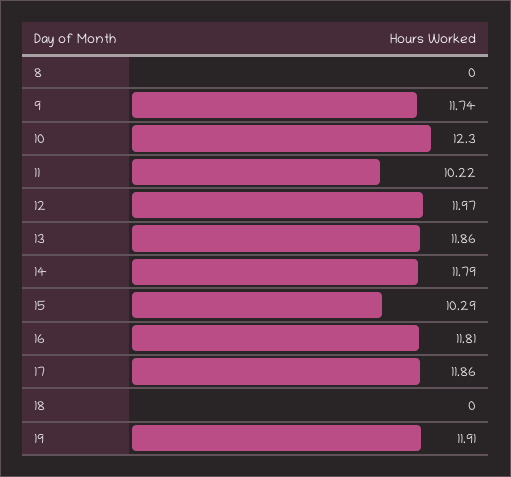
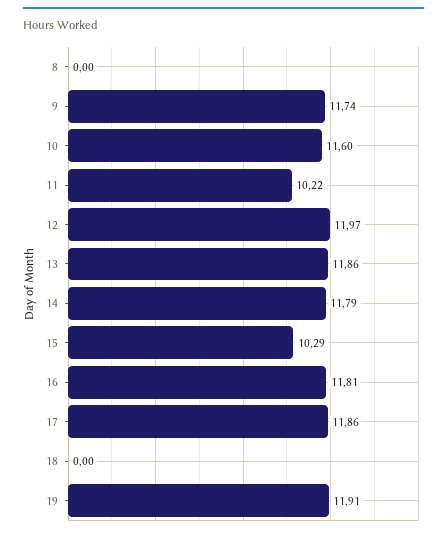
  {
    "8": 0,
    "9": 11.74,
-   "10": 12.3,
+   "10": 11.6,
    "11": 10.22,
    "12": 11.97,
    "13": 11.86,
    "14": 11.79,
    "15": 10.29,
    "16": 11.81,
    "17": 11.86,
    "18": 0,
    "19": 11.91
  }

